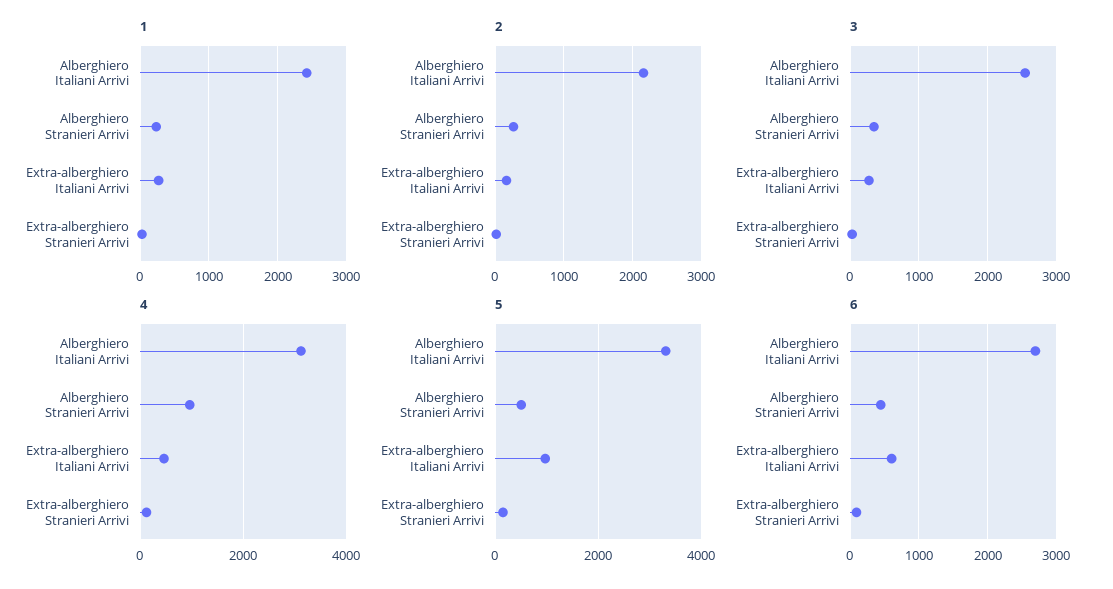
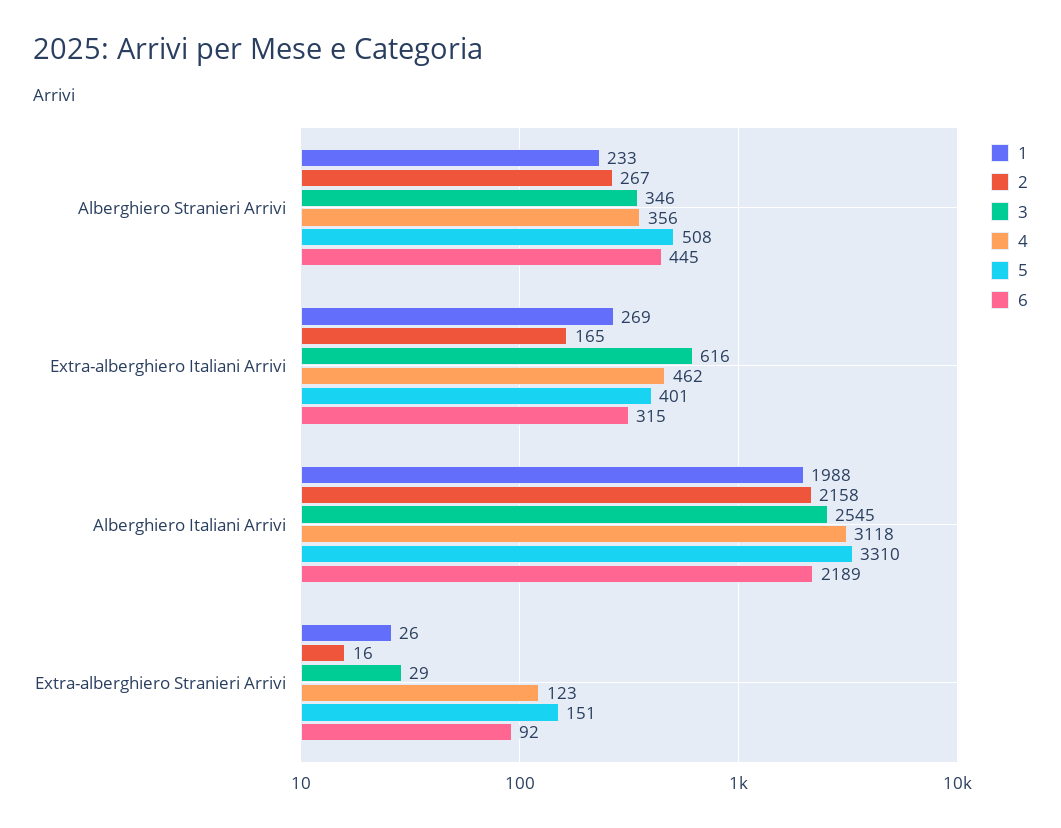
  {
    "1": {
-     "Alberghiero Italiani Arrivi": 2400,
+     "Alberghiero Italiani Arrivi": 1988,
      "Alberghiero Stranieri Arrivi": 233,
      "Extra-alberghiero Italiani Arrivi": 269,
      "Extra-alberghiero Stranieri Arrivi": 26
    },
    "2": {
      "Alberghiero Italiani Arrivi": 2158,
      "Alberghiero Stranieri Arrivi": 267,
      "Extra-alberghiero Italiani Arrivi": 165,
      "Extra-alberghiero Stranieri Arrivi": 16
    },
    "3": {
      "Alberghiero Italiani Arrivi": 2545,
      "Alberghiero Stranieri Arrivi": 346,
-     "Extra-alberghiero Italiani Arrivi": 300,
+     "Extra-alberghiero Italiani Arrivi": 616,
      "Extra-alberghiero Stranieri Arrivi": 29
    },
    "4": {
      "Alberghiero Italiani Arrivi": 3118,
-     "Alberghiero Stranieri Arrivi": 1000,
+     "Alberghiero Stranieri Arrivi": 356,
      "Extra-alberghiero Italiani Arrivi": 462,
      "Extra-alberghiero Stranieri Arrivi": 123
    },
    "5": {
      "Alberghiero Italiani Arrivi": 3310,
      "Alberghiero Stranieri Arrivi": 508,
-     "Extra-alberghiero Italiani Arrivi": 1000,
+     "Extra-alberghiero Italiani Arrivi": 401,
      "Extra-alberghiero Stranieri Arrivi": 151
    },
    "6": {
-     "Alberghiero Italiani Arrivi": 2700,
+     "Alberghiero Italiani Arrivi": 2189,
      "Alberghiero Stranieri Arrivi": 445,
-     "Extra-alberghiero Italiani Arrivi": 600,
+     "Extra-alberghiero Italiani Arrivi": 315,
      "Extra-alberghiero Stranieri Arrivi": 92
    }
  }

